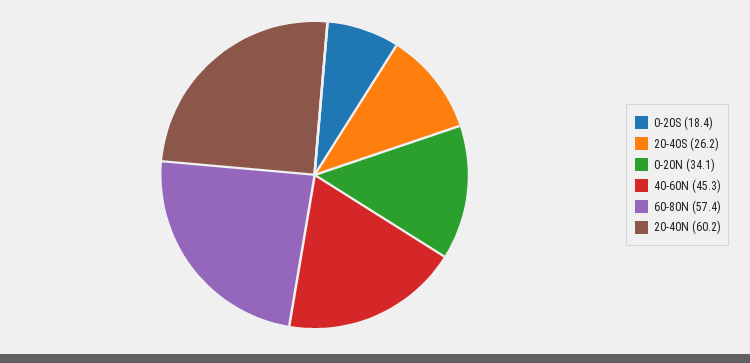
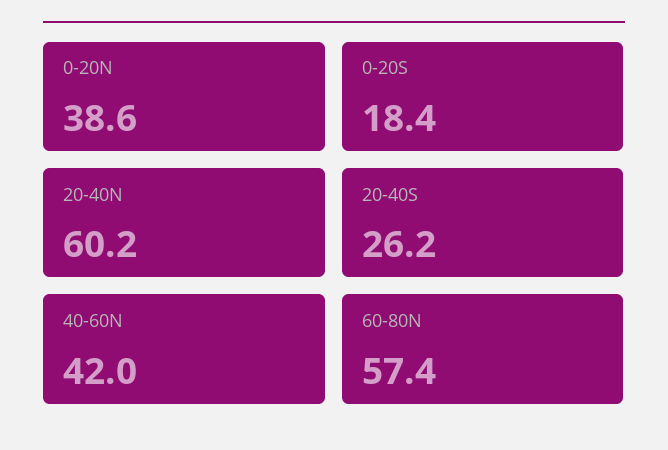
  {
    "0-20S": 18.4,
    "20-40S": 26.2,
-   "0-20N": 34.1,
+   "0-20N": 38.6,
-   "40-60N": 45.3,
+   "40-60N": 42,
    "60-80N": 57.4,
    "20-40N": 60.2
  }

